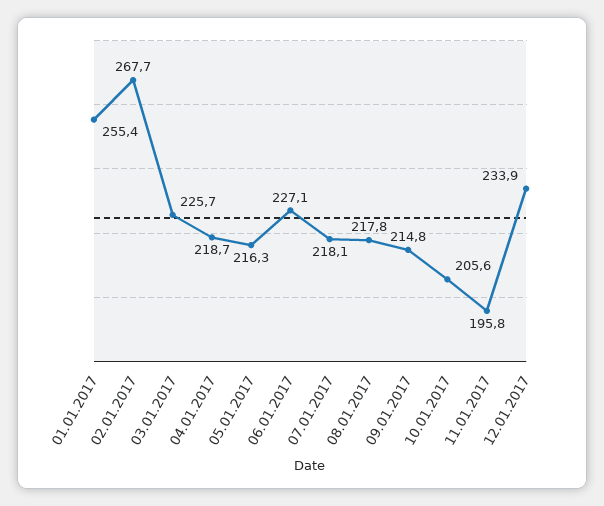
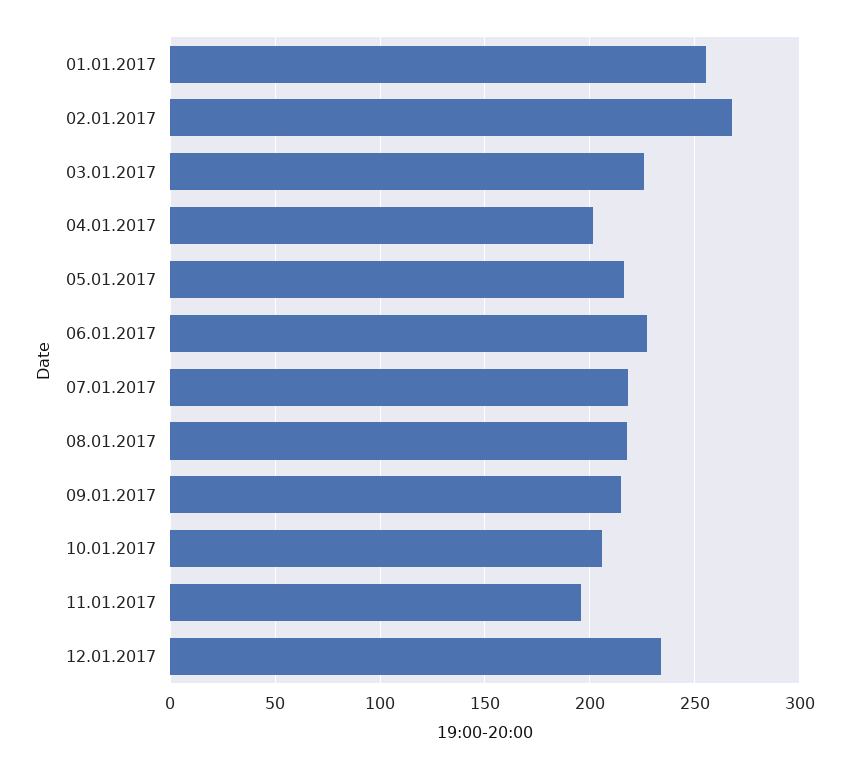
  {
    "01.01.2017": 255.4,
    "02.01.2017": 267.7,
    "03.01.2017": 225.7,
-   "04.01.2017": 218.7,
+   "04.01.2017": 200,
    "05.01.2017": 216.3,
    "06.01.2017": 227.1,
    "07.01.2017": 218.1,
    "08.01.2017": 217.8,
    "09.01.2017": 214.8,
    "10.01.2017": 205.6,
    "11.01.2017": 195.8,
    "12.01.2017": 233.9
  }

